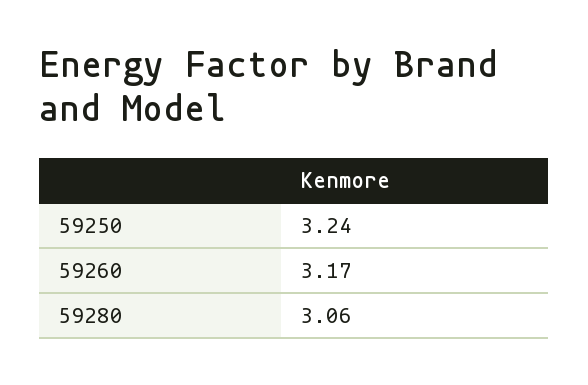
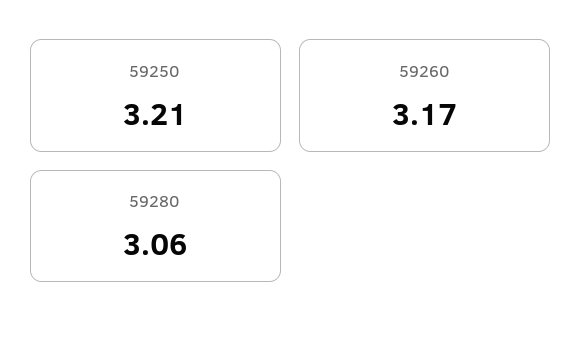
  {
-   "59250": 3.24,
+   "59250": 3.21,
    "59260": 3.17,
    "59280": 3.06
  }

